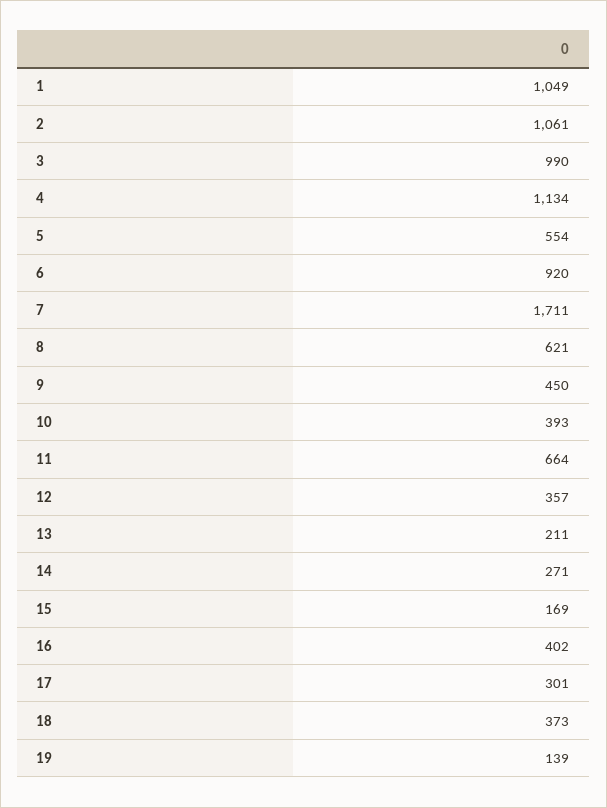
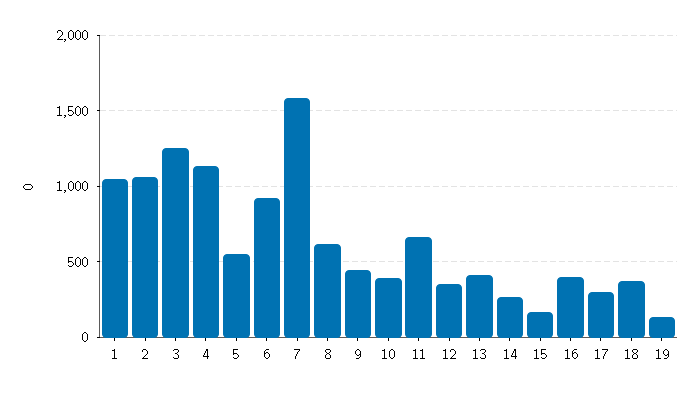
  {
    "1": 1049,
    "2": 1061,
-   "3": 990,
+   "3": 1250,
    "4": 1134,
    "5": 554,
    "6": 920,
-   "7": 1711,
+   "7": 1600,
    "8": 621,
    "9": 450,
    "10": 393,
    "11": 664,
    "12": 357,
-   "13": 211,
+   "13": 400,
    "14": 271,
    "15": 169,
    "16": 402,
    "17": 301,
    "18": 373,
    "19": 139
  }

